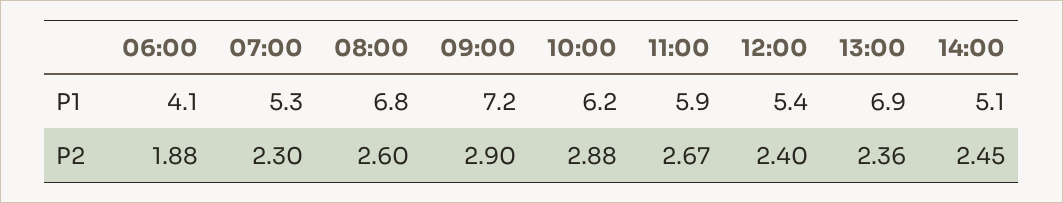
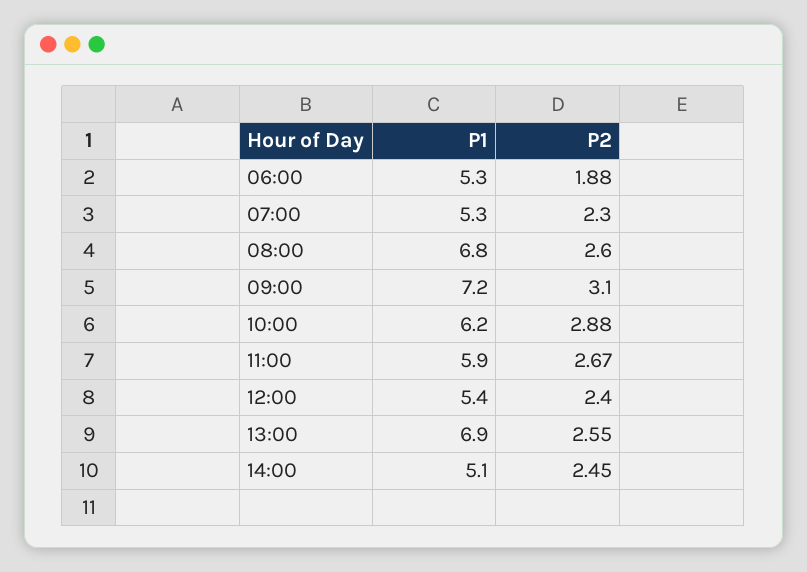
  {
    "06:00": {
-     "P1": 4.1,
+     "P1": 5.3,
      "P2": 1.88
    },
    "07:00": {
      "P1": 5.3,
      "P2": 2.3
    },
    "08:00": {
      "P1": 6.8,
      "P2": 2.6
    },
    "09:00": {
      "P1": 7.2,
-     "P2": 2.9
+     "P2": 3.1
    },
    "10:00": {
      "P1": 6.2,
      "P2": 2.88
    },
    "11:00": {
      "P1": 5.9,
      "P2": 2.67
    },
    "12:00": {
      "P1": 5.4,
      "P2": 2.4
    },
    "13:00": {
      "P1": 6.9,
-     "P2": 2.36
+     "P2": 2.55
    },
    "14:00": {
      "P1": 5.1,
      "P2": 2.45
    }
  }

